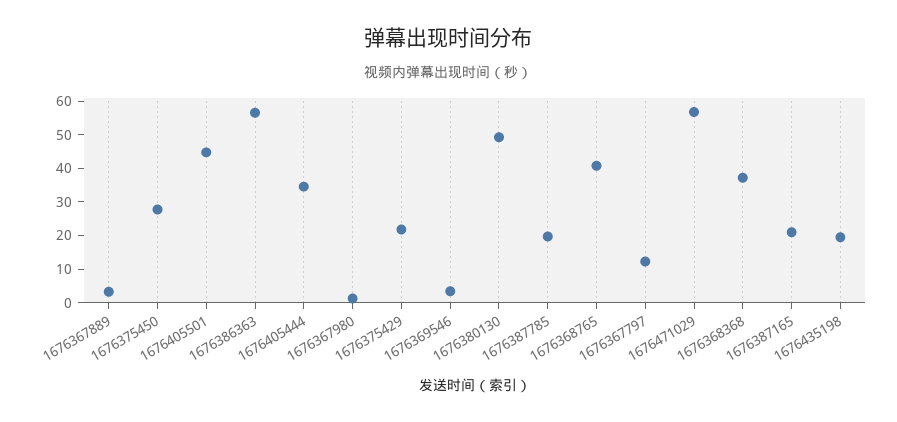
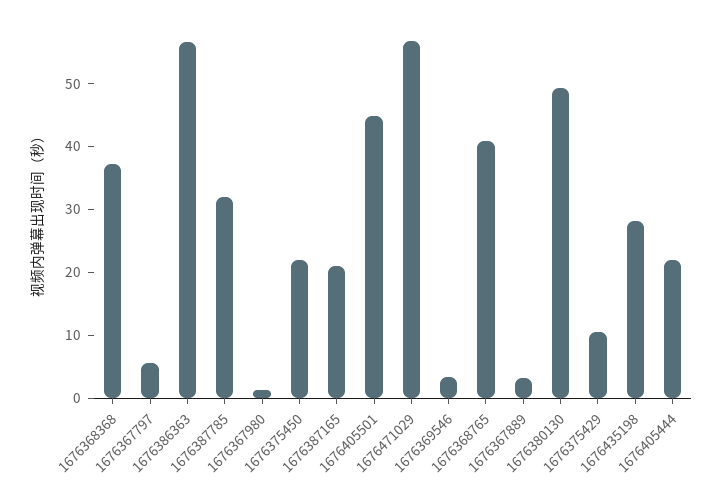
  {
    "1676367889": 4,
-   "1676375450": 27.5,
+   "1676375450": 22,
    "1676405501": 44,
    "1676386363": 56,
-   "1676405444": 35,
+   "1676405444": 22,
    "1676367980": 2,
-   "1676375429": 22.5,
+   "1676375429": 10,
    "1676369546": 4,
    "1676380130": 50,
-   "1676387785": 20,
+   "1676387785": 32,
    "1676368765": 40,
-   "1676367797": 12.5,
+   "1676367797": 6,
    "1676471029": 56,
    "1676368368": 38,
    "1676387165": 20,
-   "1676435198": 20
+   "1676435198": 28
  }

